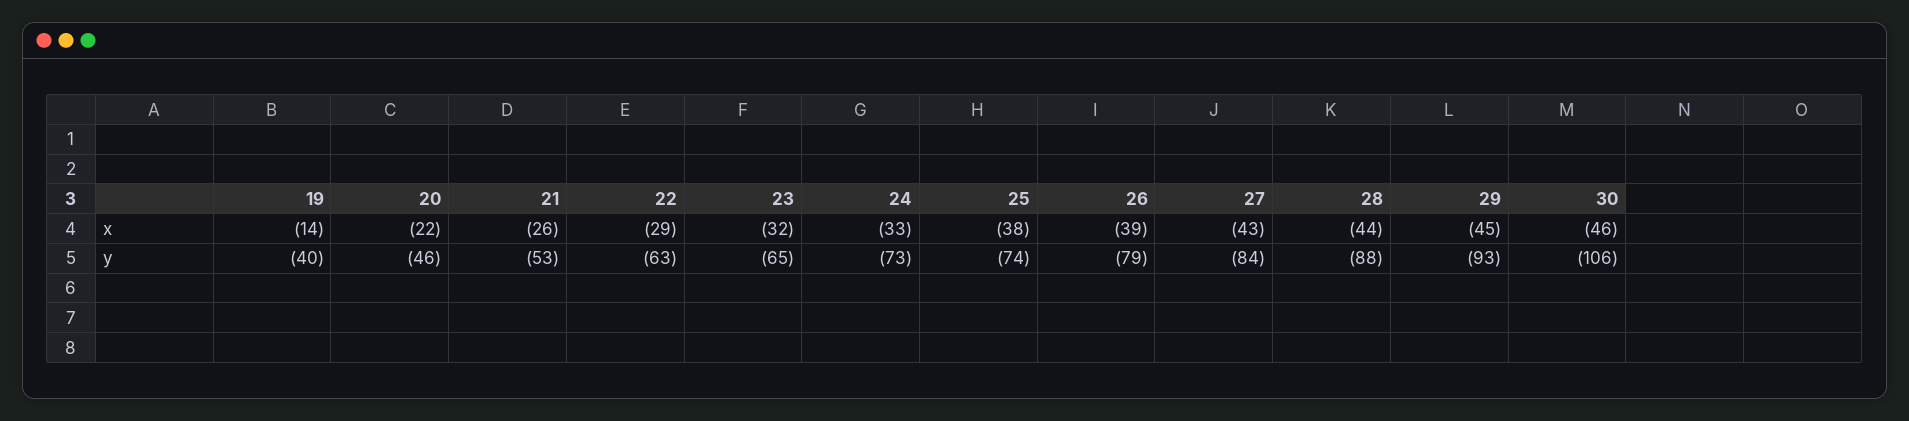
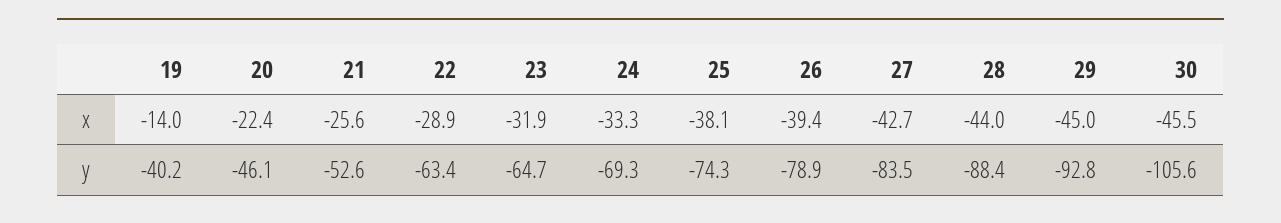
  {
    "19": {
      "x": -14,
      "y": -40.2
    },
    "20": {
      "x": -22.4,
      "y": -46.1
    },
    "21": {
      "x": -25.6,
      "y": -52.6
    },
    "22": {
      "x": -28.9,
      "y": -63.4
    },
    "23": {
      "x": -31.9,
      "y": -64.7
    },
    "24": {
      "x": -33.3,
-     "y": -73
+     "y": -69.3
    },
    "25": {
      "x": -38.1,
      "y": -74.3
    },
    "26": {
      "x": -39.4,
      "y": -78.9
    },
    "27": {
      "x": -42.7,
      "y": -83.5
    },
    "28": {
      "x": -44,
      "y": -88.4
    },
    "29": {
      "x": -45,
      "y": -92.8
    },
    "30": {
      "x": -45.5,
      "y": -105.6
    }
  }

